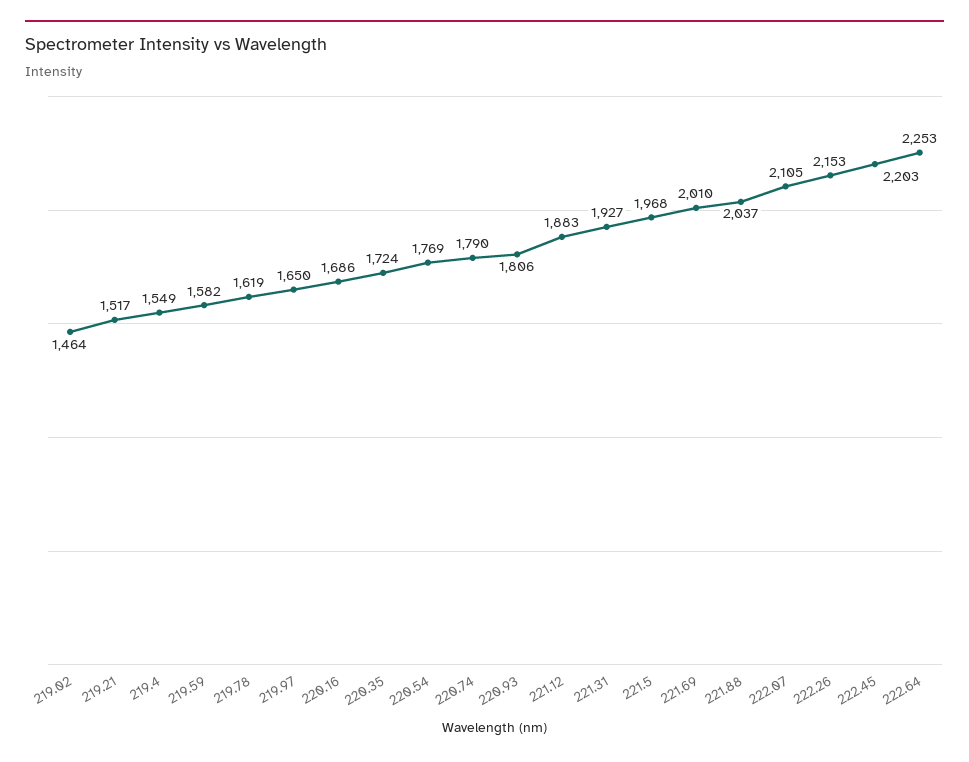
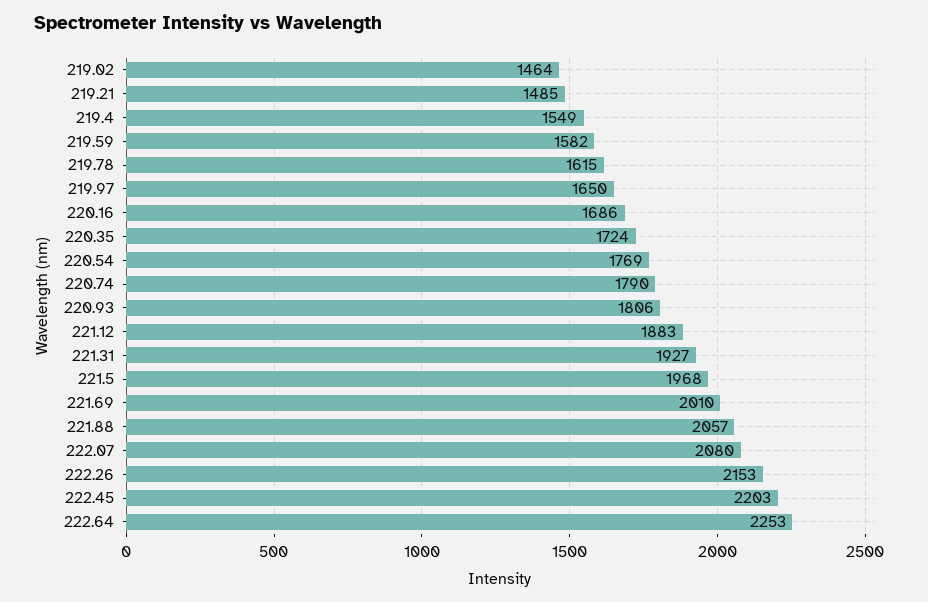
  {
    "219.02": 1464,
-   "219.21": 1517,
+   "219.21": 1485,
    "219.4": 1549,
    "219.59": 1582,
-   "219.78": 1619,
+   "219.78": 1615,
    "219.97": 1650,
    "220.16": 1686,
    "220.35": 1724,
    "220.54": 1769,
    "220.74": 1790,
    "220.93": 1806,
    "221.12": 1883,
    "221.31": 1927,
    "221.5": 1968,
    "221.69": 2010,
-   "221.88": 2037,
+   "221.88": 2057,
-   "222.07": 2105,
+   "222.07": 2080,
    "222.26": 2153,
    "222.45": 2203,
    "222.64": 2253
  }

